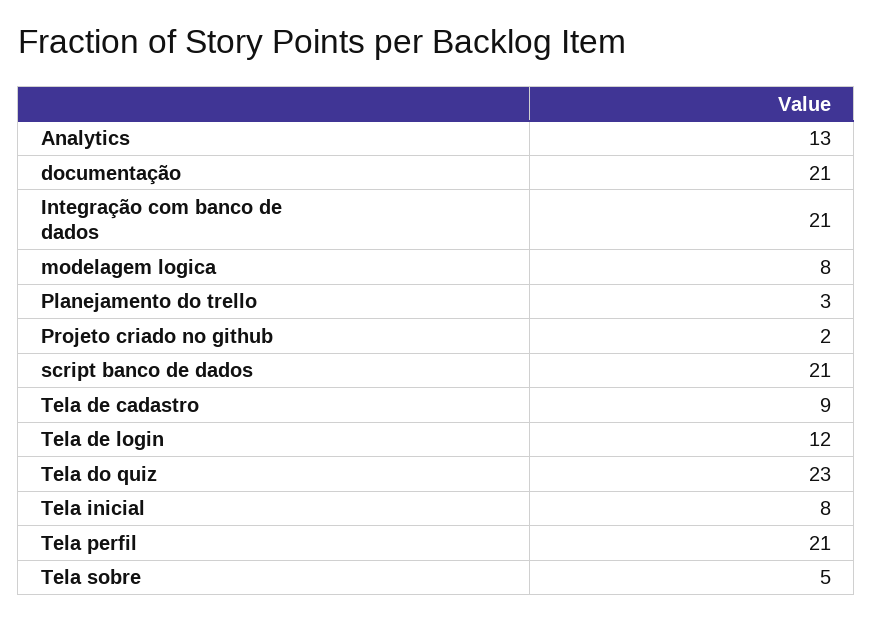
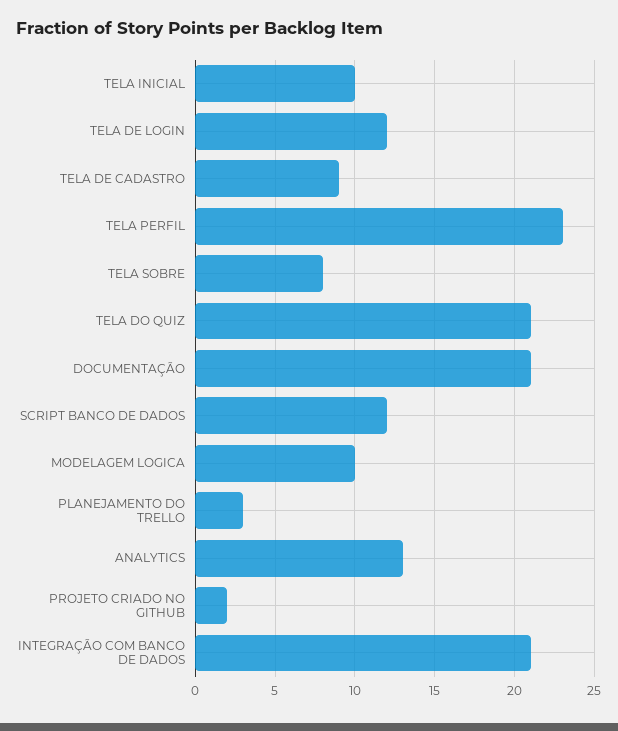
  {
    "Analytics": 13,
    "documentação": 21,
    "Integração com banco de dados": 21,
-   "modelagem logica": 8,
+   "modelagem logica": 10,
    "Planejamento do trello": 3,
    "Projeto criado no github": 2,
-   "script banco de dados": 21,
+   "script banco de dados": 12,
    "Tela de cadastro": 9,
    "Tela de login": 12,
-   "Tela do quiz": 23,
+   "Tela do quiz": 21,
-   "Tela inicial": 8,
+   "Tela inicial": 10,
-   "Tela perfil": 21,
+   "Tela perfil": 23,
-   "Tela sobre": 5
+   "Tela sobre": 8
  }

